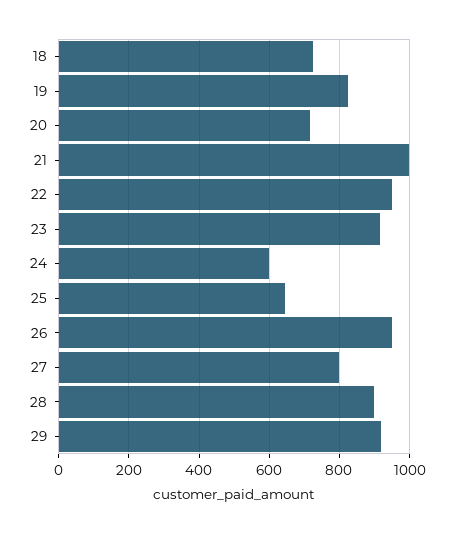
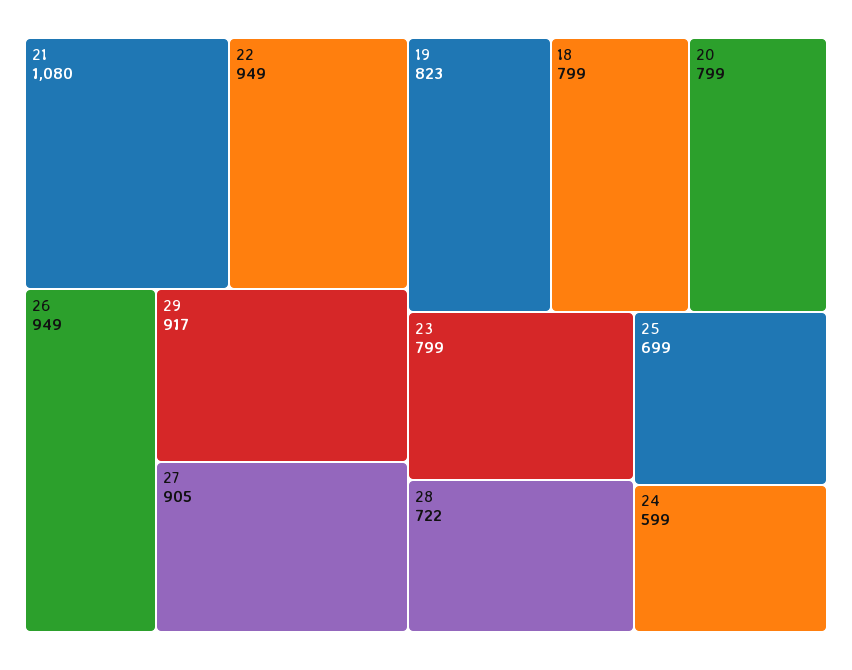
  {
-   "18": 720,
+   "18": 799,
    "19": 823,
-   "20": 720,
+   "20": 799,
-   "21": 1000,
+   "21": 1080,
    "22": 949,
-   "23": 920,
+   "23": 799,
    "24": 599,
-   "25": 640,
+   "25": 699,
    "26": 949,
-   "27": 800,
+   "27": 905,
-   "28": 900,
+   "28": 722,
    "29": 917
  }

